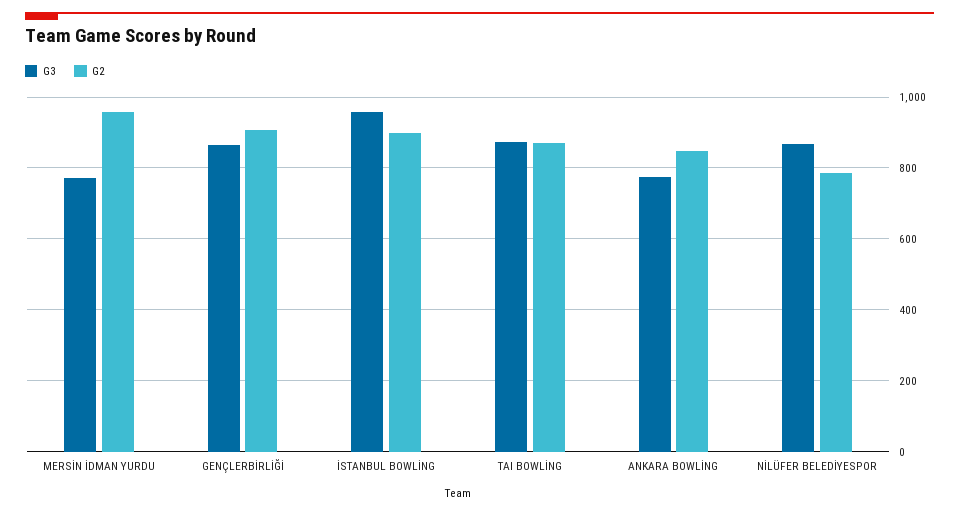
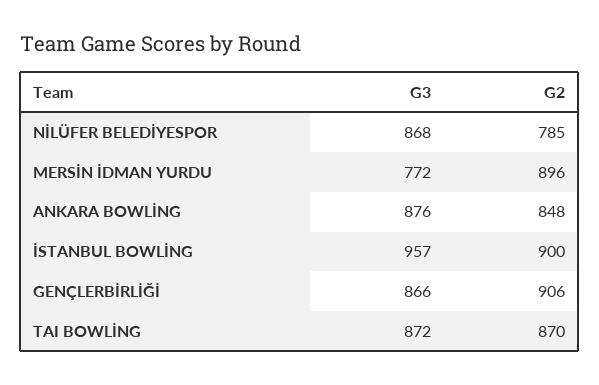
  {
    "G3": {
      "MERSİN İDMAN YURDU": 772,
      "GENÇLERBİRLİĞİ": 866,
      "İSTANBUL BOWLİNG": 957,
      "TAI BOWLİNG": 872,
-     "ANKARA BOWLİNG": 780,
+     "ANKARA BOWLİNG": 876,
      "NİLÜFER BELEDİYESPOR": 868
    },
    "G2": {
-     "MERSİN İDMAN YURDU": 960,
+     "MERSİN İDMAN YURDU": 896,
      "GENÇLERBİRLİĞİ": 906,
      "İSTANBUL BOWLİNG": 900,
      "TAI BOWLİNG": 870,
      "ANKARA BOWLİNG": 848,
      "NİLÜFER BELEDİYESPOR": 785
    }
  }

